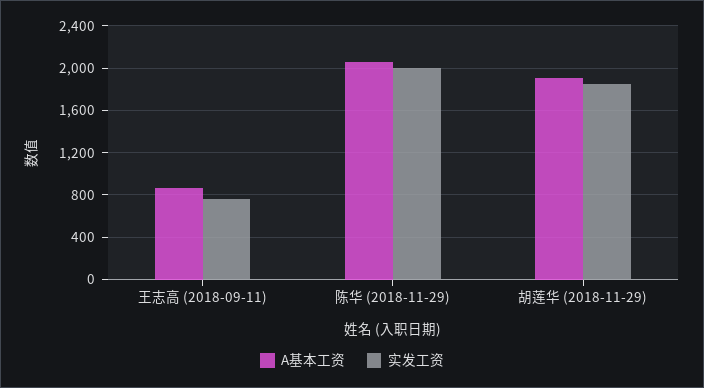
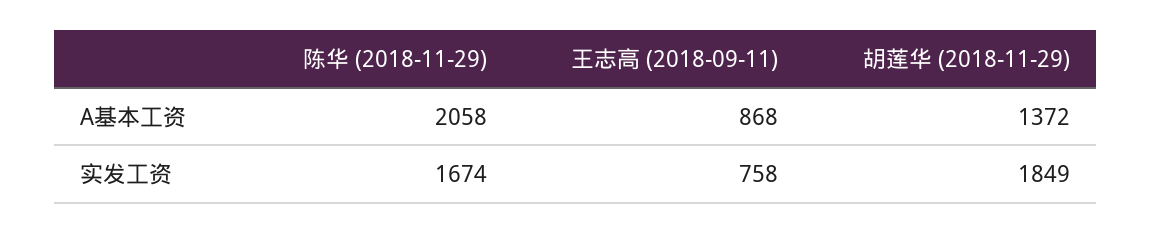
  {
    "A基本工资": {
      "王志高 (2018-09-11)": 868,
      "陈华 (2018-11-29)": 2058,
-     "胡莲华 (2018-11-29)": 1900
+     "胡莲华 (2018-11-29)": 1372
    },
    "实发工资": {
      "王志高 (2018-09-11)": 758,
-     "陈华 (2018-11-29)": 2000,
+     "陈华 (2018-11-29)": 1674,
      "胡莲华 (2018-11-29)": 1849
    }
  }

